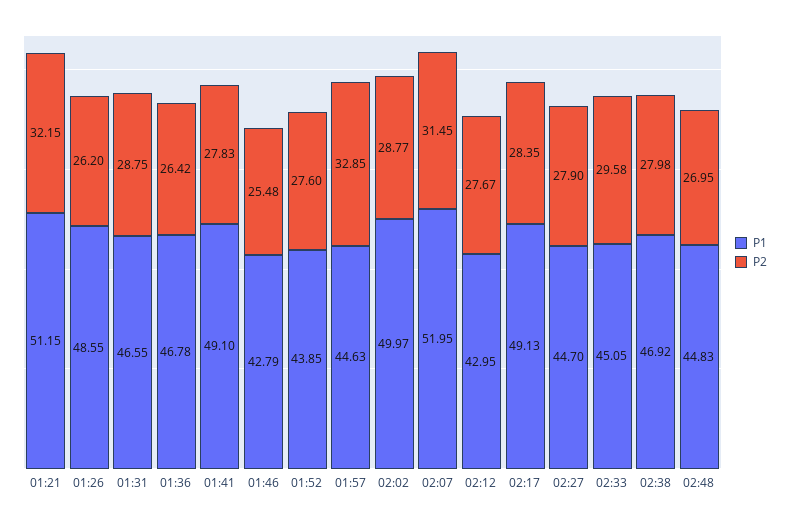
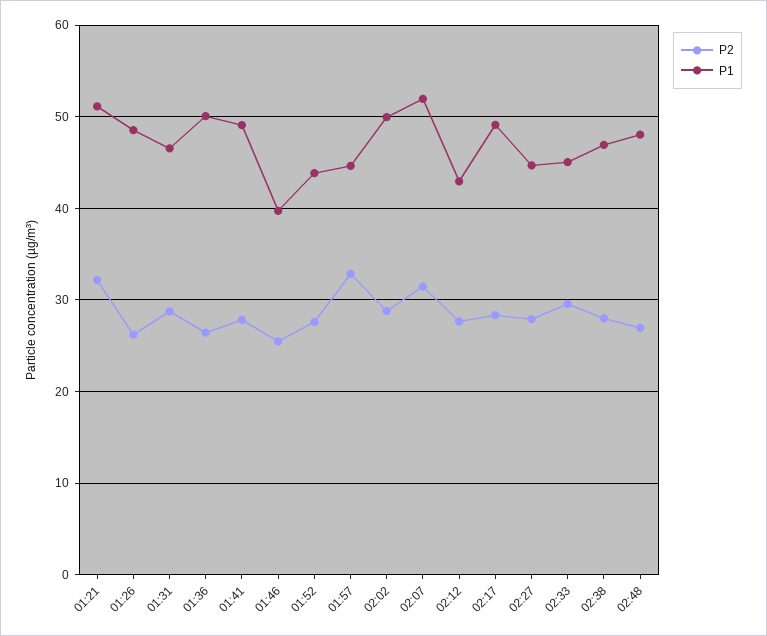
  {
    "P1": {
      "01:21": 51.15,
      "01:26": 48.55,
      "01:31": 46.55,
-     "01:36": 46.78,
+     "01:36": 50,
      "01:41": 49.1,
-     "01:46": 42.79,
+     "01:46": 40,
      "01:52": 43.85,
      "01:57": 44.63,
      "02:02": 49.97,
      "02:07": 51.95,
      "02:12": 42.95,
      "02:17": 49.13,
      "02:27": 44.7,
      "02:33": 45.05,
      "02:38": 46.92,
-     "02:48": 44.83
+     "02:48": 48
    },
    "P2": {
      "01:21": 32.15,
      "01:26": 26.2,
      "01:31": 28.75,
      "01:36": 26.42,
      "01:41": 27.83,
      "01:46": 25.48,
      "01:52": 27.6,
      "01:57": 32.85,
      "02:02": 28.77,
      "02:07": 31.45,
      "02:12": 27.67,
      "02:17": 28.35,
      "02:27": 27.9,
      "02:33": 29.58,
      "02:38": 27.98,
      "02:48": 26.95
    }
  }

